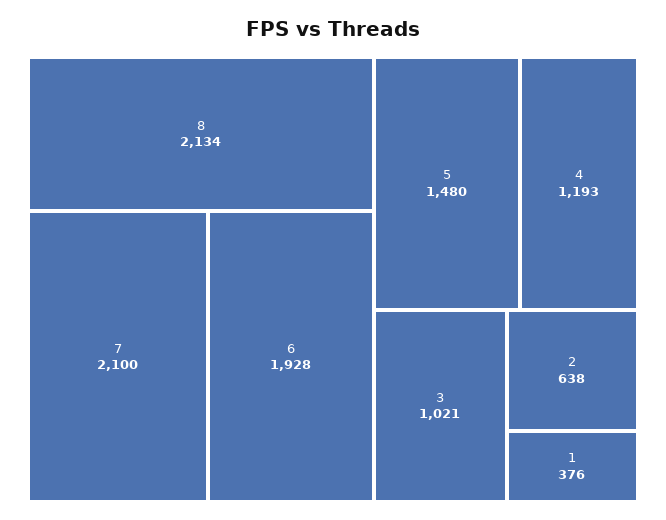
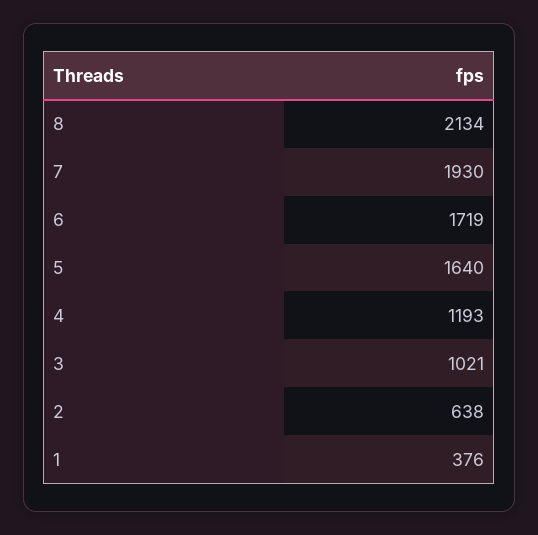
  {
    "8": 2134,
-   "7": 2100,
+   "7": 1930,
-   "6": 1928,
+   "6": 1719,
-   "5": 1480,
+   "5": 1640,
    "4": 1193,
    "3": 1021,
    "2": 638,
    "1": 376
  }

